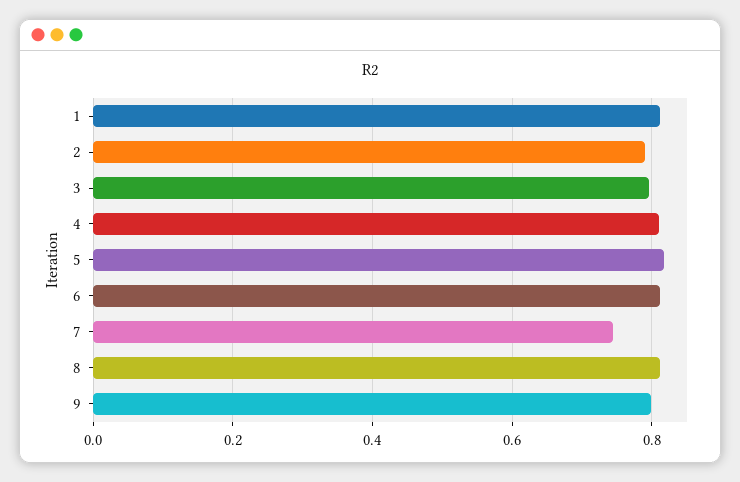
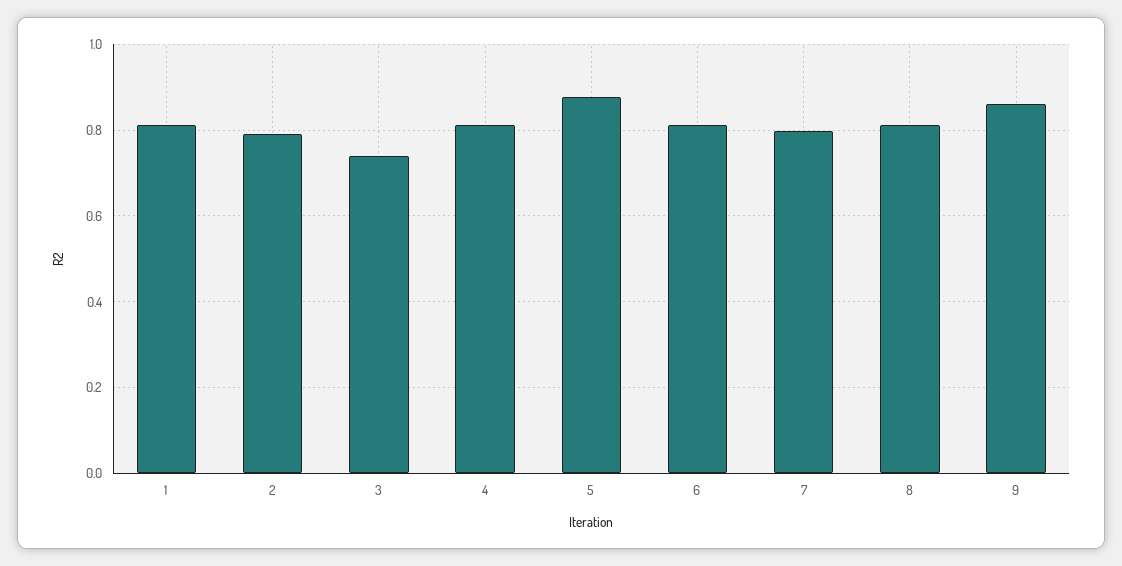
  {
    "1": 0.82,
    "2": 0.8,
-   "3": 0.8,
+   "3": 0.74,
    "4": 0.82,
-   "5": 0.82,
+   "5": 0.88,
    "6": 0.82,
-   "7": 0.74,
+   "7": 0.8,
    "8": 0.82,
-   "9": 0.8
+   "9": 0.86
  }

